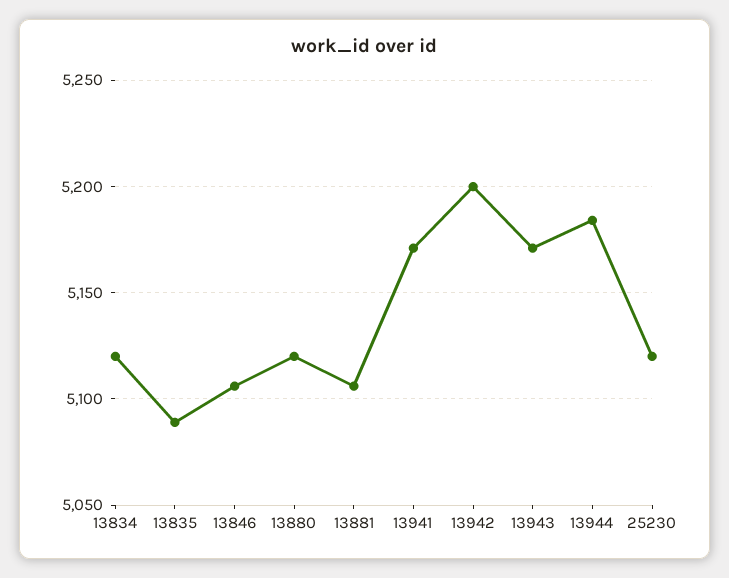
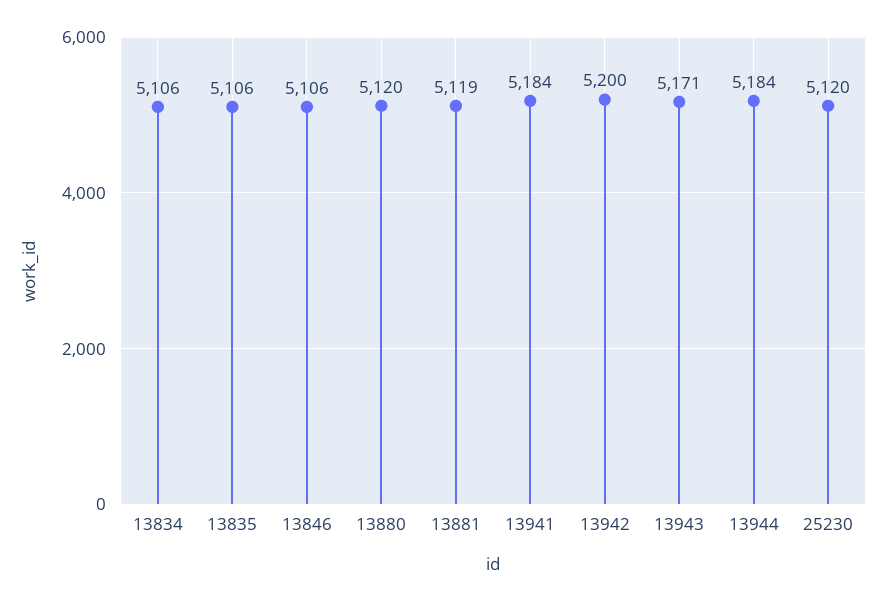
  {
-   "13834": 5120,
+   "13834": 5106,
-   "13835": 5090,
+   "13835": 5106,
    "13846": 5106,
    "13880": 5120,
-   "13881": 5105,
+   "13881": 5119,
-   "13941": 5170,
+   "13941": 5184,
    "13942": 5200,
    "13943": 5171,
    "13944": 5184,
    "25230": 5120
  }

